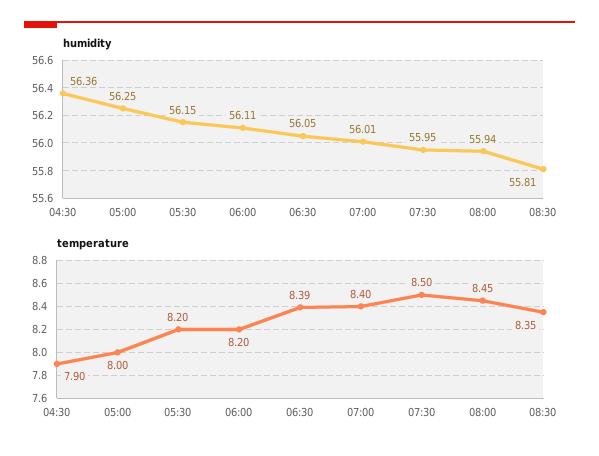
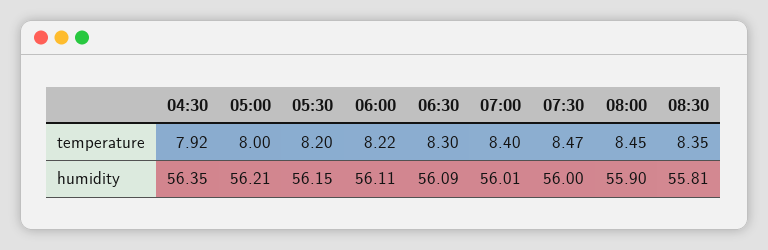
  {
    "humidity": {
-     "04:30": 56.36,
+     "04:30": 56.35,
-     "05:00": 56.25,
+     "05:00": 56.21,
      "05:30": 56.15,
      "06:00": 56.11,
-     "06:30": 56.05,
+     "06:30": 56.09,
      "07:00": 56.01,
-     "07:30": 55.95,
+     "07:30": 56,
-     "08:00": 55.94,
+     "08:00": 55.9,
      "08:30": 55.81
    },
    "temperature": {
-     "04:30": 7.9,
+     "04:30": 7.92,
      "05:00": 8,
      "05:30": 8.2,
-     "06:00": 8.2,
+     "06:00": 8.22,
-     "06:30": 8.39,
+     "06:30": 8.3,
      "07:00": 8.4,
-     "07:30": 8.5,
+     "07:30": 8.47,
      "08:00": 8.45,
      "08:30": 8.35
    }
  }

